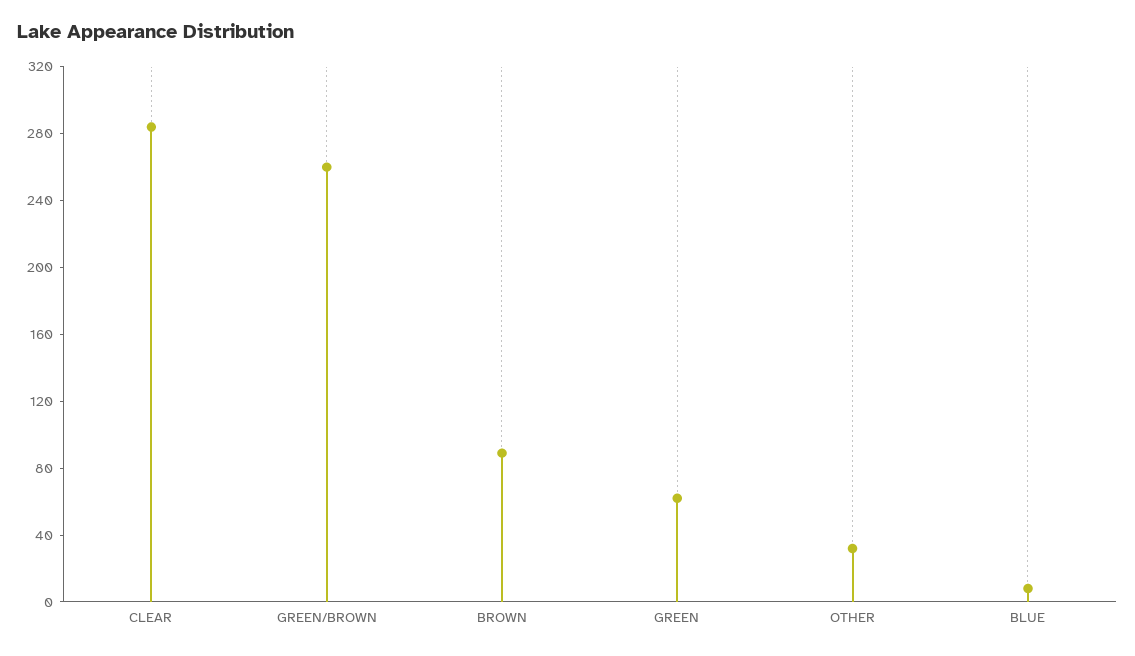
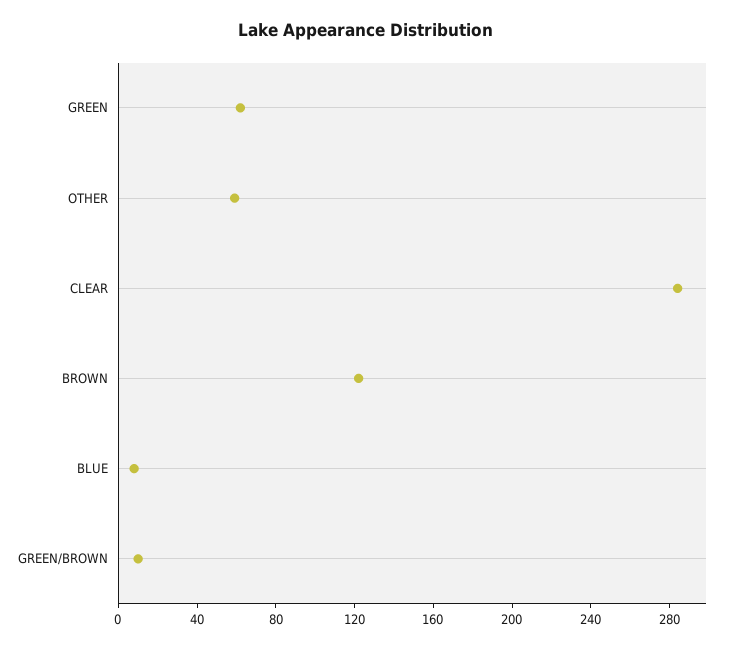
  {
    "CLEAR": 280,
-   "GREEN/BROWN": 260,
+   "GREEN/BROWN": 10,
-   "BROWN": 90,
+   "BROWN": 120,
    "GREEN": 60,
-   "OTHER": 30,
+   "OTHER": 60,
    "BLUE": 10
  }

